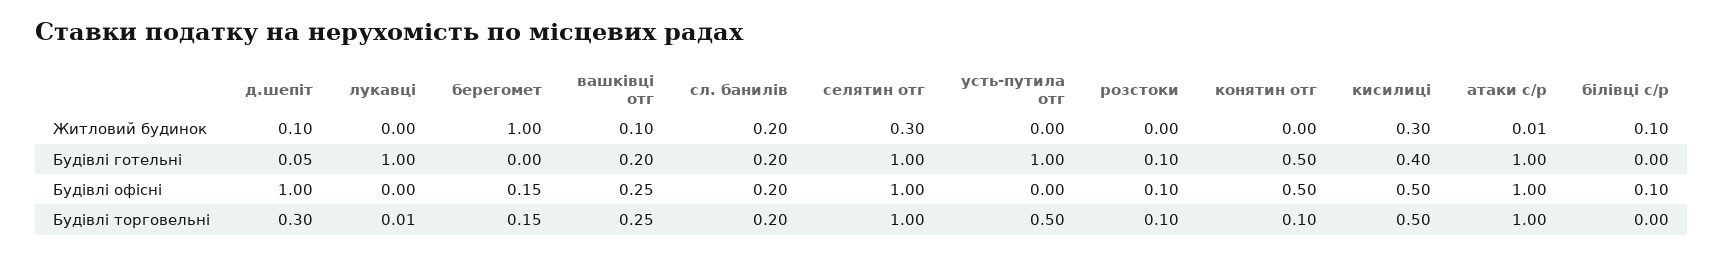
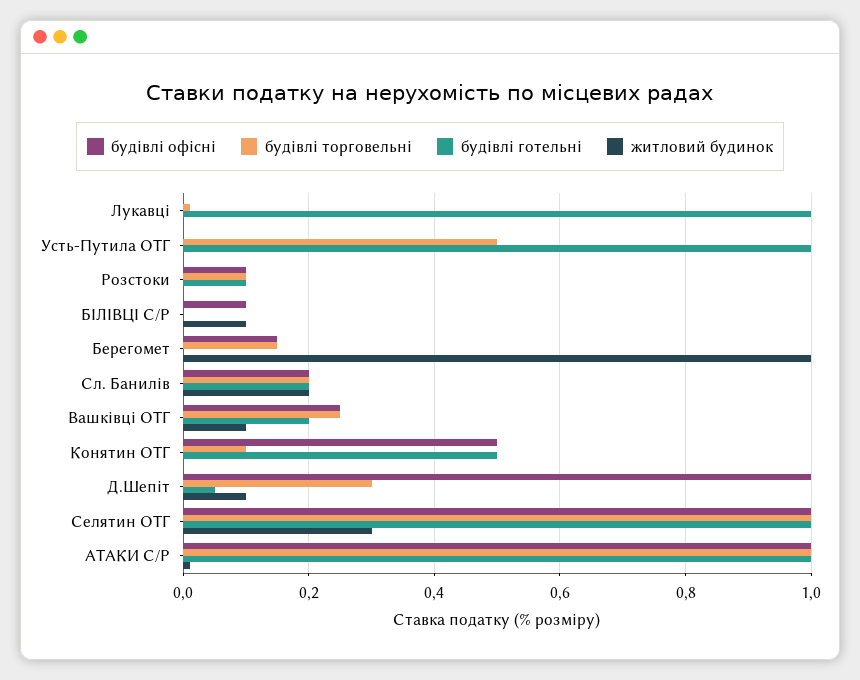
  {
    "Житловий будинок": {
      "д.шепіт": 0.1,
      "лукавці": 0,
      "берегомет": 1,
      "вашківці отг": 0.1,
      "сл. банилів": 0.2,
      "селятин отг": 0.3,
      "усть-путила отг": 0,
      "розстоки": 0,
      "конятин отг": 0,
-     "кисилиці": 0.3,
      "атаки с/р": 0.01,
      "білівці с/р": 0.1
    },
    "Будівлі готельні": {
      "д.шепіт": 0.05,
      "лукавці": 1,
      "берегомет": 0,
      "вашківці отг": 0.2,
      "сл. банилів": 0.2,
      "селятин отг": 1,
      "усть-путила отг": 1,
      "розстоки": 0.1,
      "конятин отг": 0.5,
-     "кисилиці": 0.4,
      "атаки с/р": 1,
      "білівці с/р": 0
    },
    "Будівлі офісні": {
      "д.шепіт": 1,
      "лукавці": 0,
      "берегомет": 0.15,
      "вашківці отг": 0.25,
      "сл. банилів": 0.2,
      "селятин отг": 1,
      "усть-путила отг": 0,
      "розстоки": 0.1,
      "конятин отг": 0.5,
-     "кисилиці": 0.5,
      "атаки с/р": 1,
      "білівці с/р": 0.1
    },
    "Будівлі торговельні": {
      "д.шепіт": 0.3,
      "лукавці": 0.01,
      "берегомет": 0.15,
      "вашківці отг": 0.25,
      "сл. банилів": 0.2,
      "селятин отг": 1,
      "усть-путила отг": 0.5,
      "розстоки": 0.1,
      "конятин отг": 0.1,
-     "кисилиці": 0.5,
      "атаки с/р": 1,
      "білівці с/р": 0
    }
  }

